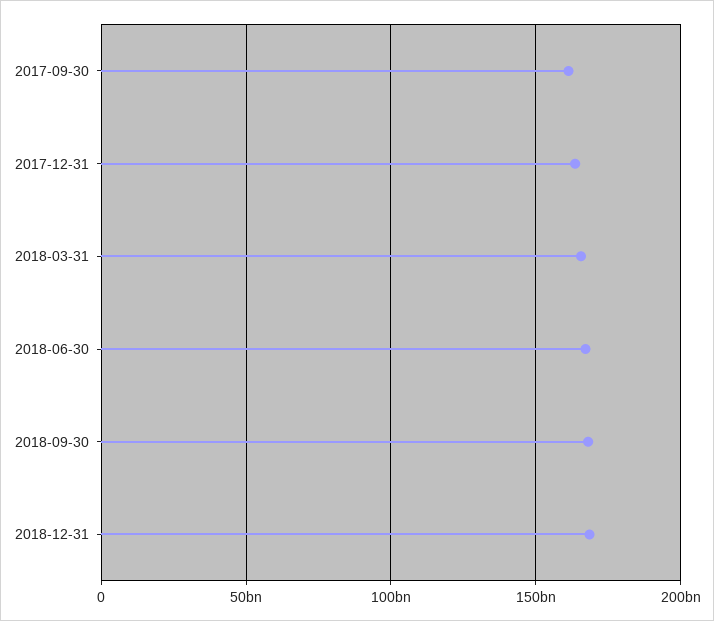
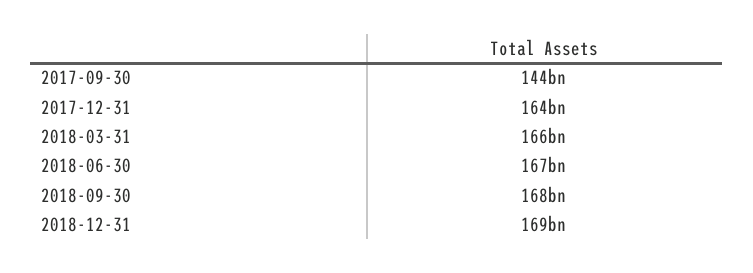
  {
-   "2017-09-30": 160000000000,
+   "2017-09-30": 144000000000,
    "2017-12-31": 164000000000,
    "2018-03-31": 166000000000,
    "2018-06-30": 167000000000,
    "2018-09-30": 168000000000,
    "2018-12-31": 169000000000
  }

